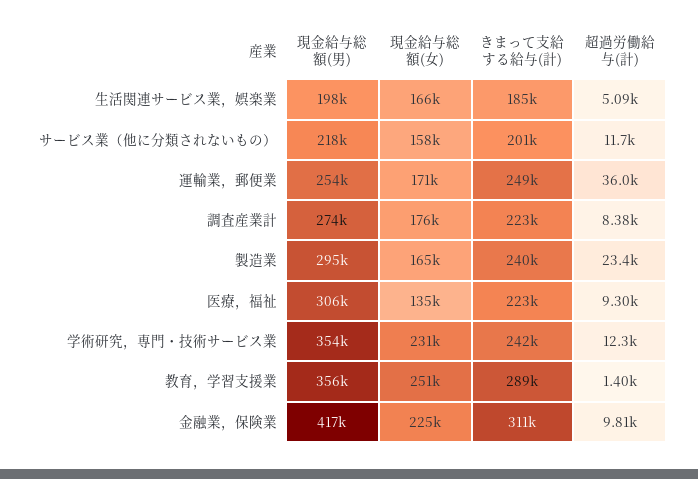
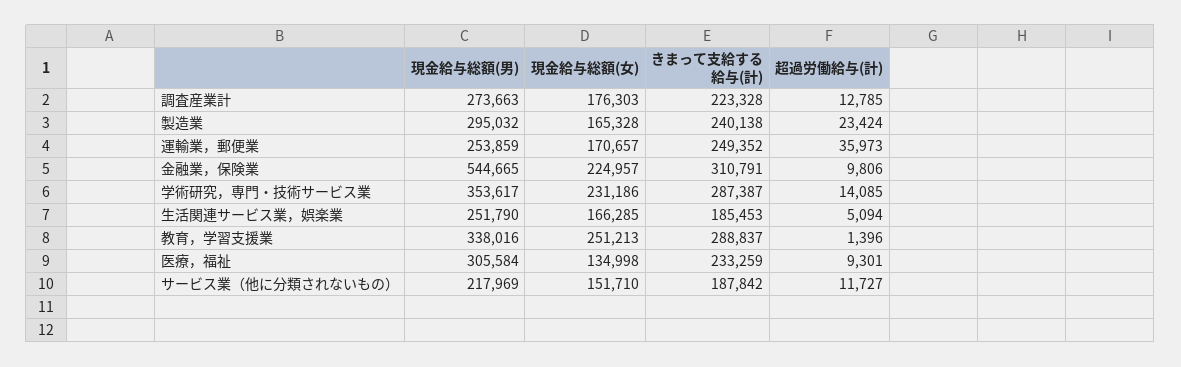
  {
    "現金給与総額(男)": {
-     "生活関連サービス業，娯楽業": 198000,
+     "生活関連サービス業，娯楽業": 251790,
      "サービス業（他に分類されないもの）": 217969,
      "運輸業，郵便業": 253859,
      "調査産業計": 273663,
      "製造業": 295032,
      "医療，福祉": 305584,
      "学術研究，専門・技術サービス業": 353617,
-     "教育，学習支援業": 356000,
+     "教育，学習支援業": 338016,
-     "金融業，保険業": 417000
+     "金融業，保険業": 544665
    },
    "現金給与総額(女)": {
      "生活関連サービス業，娯楽業": 166285,
-     "サービス業（他に分類されないもの）": 158000,
+     "サービス業（他に分類されないもの）": 151710,
      "運輸業，郵便業": 170657,
      "調査産業計": 176303,
      "製造業": 165328,
      "医療，福祉": 134998,
      "学術研究，専門・技術サービス業": 231186,
      "教育，学習支援業": 251213,
      "金融業，保険業": 224957
    },
    "きまって支給する給与(計)": {
      "生活関連サービス業，娯楽業": 185453,
-     "サービス業（他に分類されないもの）": 201000,
+     "サービス業（他に分類されないもの）": 187842,
      "運輸業，郵便業": 249352,
      "調査産業計": 223328,
      "製造業": 240138,
-     "医療，福祉": 223000,
+     "医療，福祉": 233259,
-     "学術研究，専門・技術サービス業": 242000,
+     "学術研究，専門・技術サービス業": 287387,
      "教育，学習支援業": 288837,
      "金融業，保険業": 310791
    },
    "超過労働給与(計)": {
      "生活関連サービス業，娯楽業": 5094,
      "サービス業（他に分類されないもの）": 11727,
      "運輸業，郵便業": 35973,
-     "調査産業計": 8380,
+     "調査産業計": 12785,
      "製造業": 23424,
      "医療，福祉": 9301,
-     "学術研究，専門・技術サービス業": 12300,
+     "学術研究，専門・技術サービス業": 14085,
      "教育，学習支援業": 1396,
      "金融業，保険業": 9806
    }
  }

